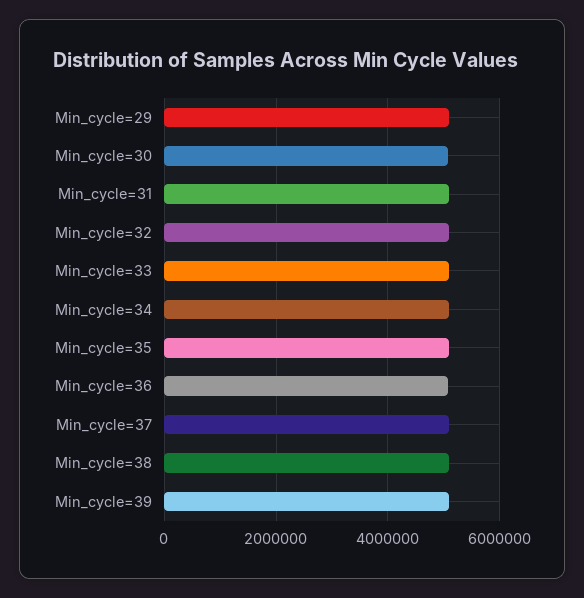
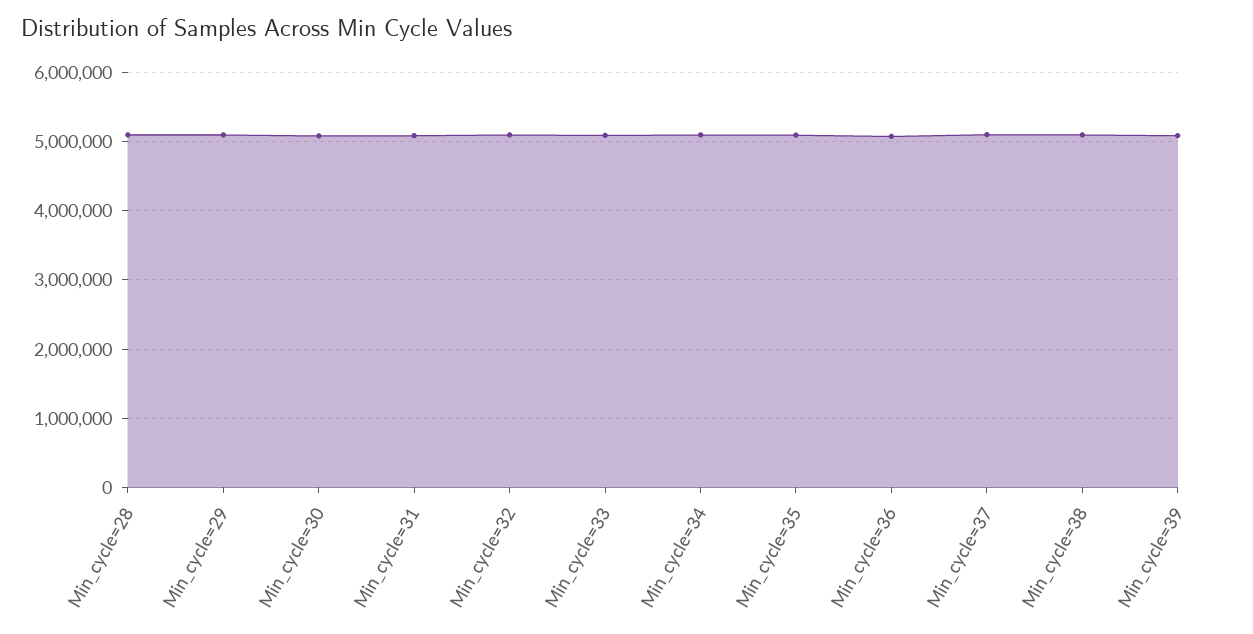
  {
    "Min_cycle=29": 5100000,
    "Min_cycle=30": 5100000,
    "Min_cycle=31": 5100000,
    "Min_cycle=32": 5100000,
    "Min_cycle=33": 5100000,
    "Min_cycle=34": 5100000,
    "Min_cycle=35": 5100000,
    "Min_cycle=36": 5100000,
    "Min_cycle=37": 5100000,
    "Min_cycle=38": 5100000,
-   "Min_cycle=39": 5100000
+   "Min_cycle=39": 5100000,
+   "Min_cycle=28": 5100000
  }

